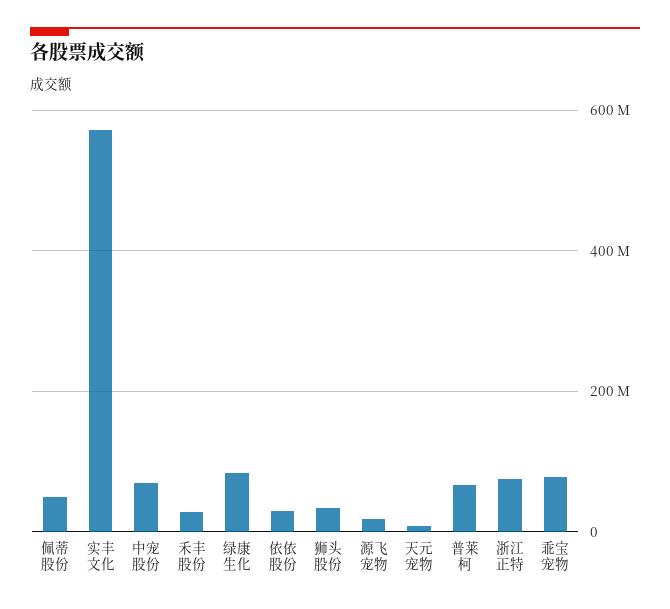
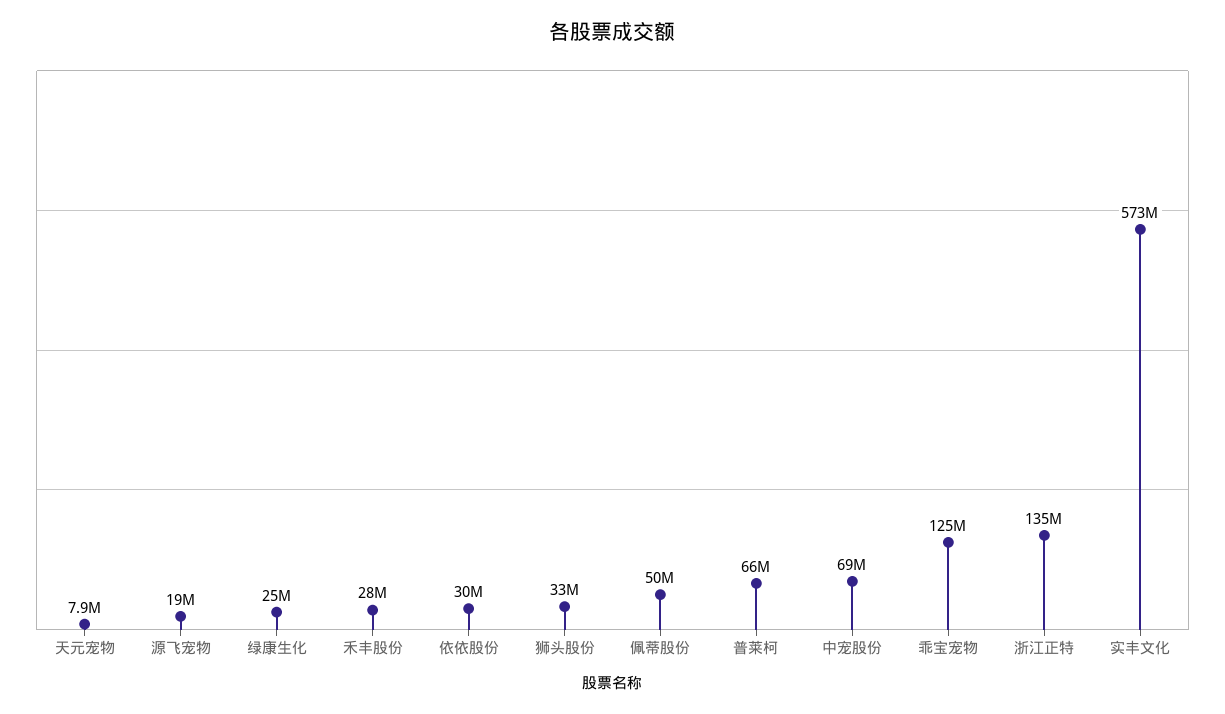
  {
    "佩蒂股份": 50000000,
    "实丰文化": 573000000,
    "中宠股份": 69000000,
    "禾丰股份": 28000000,
-   "绿康生化": 80000000,
+   "绿康生化": 25000000,
    "依依股份": 30000000,
    "狮头股份": 33000000,
    "源飞宠物": 19000000,
    "天元宠物": 7900000,
    "普莱柯": 66000000,
-   "浙江正特": 80000000,
+   "浙江正特": 135000000,
-   "乖宝宠物": 80000000
+   "乖宝宠物": 125000000
  }

